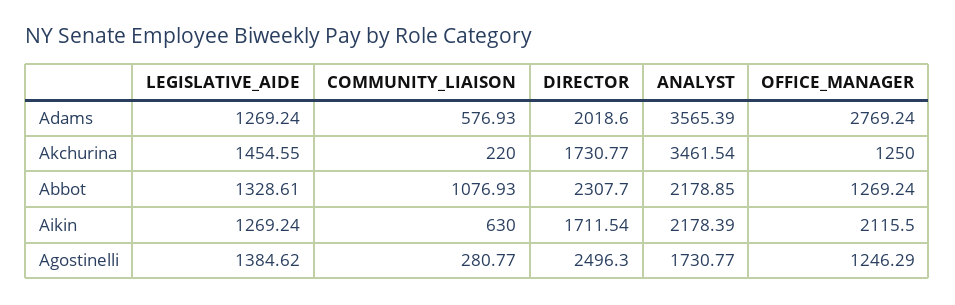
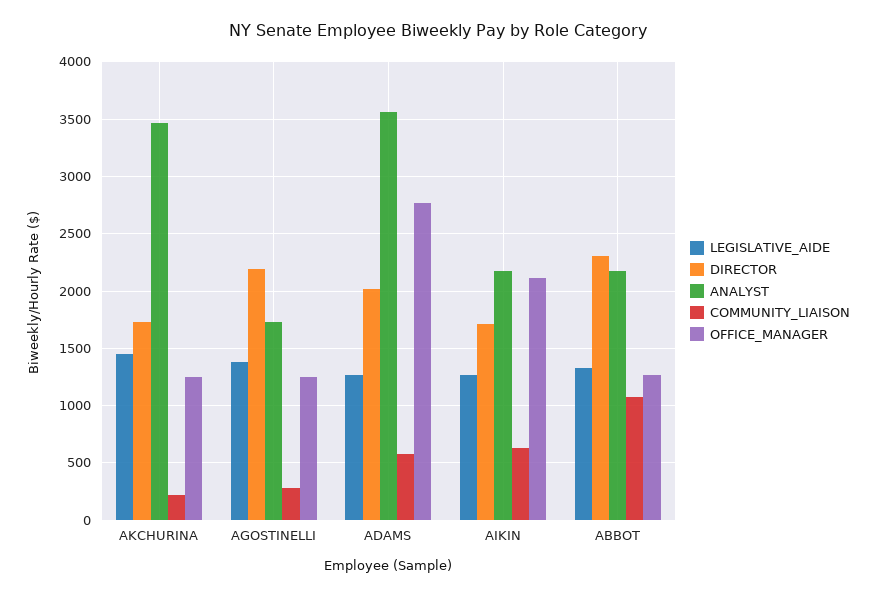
  {
    "LEGISLATIVE_AIDE": {
      "Adams": 1269.24,
      "Akchurina": 1454.55,
      "Abbot": 1328.61,
      "Aikin": 1269.24,
      "Agostinelli": 1384.62
    },
    "COMMUNITY_LIAISON": {
      "Adams": 576.93,
      "Akchurina": 220,
      "Abbot": 1076.93,
      "Aikin": 630,
      "Agostinelli": 280.77
    },
    "DIRECTOR": {
      "Adams": 2018.6,
      "Akchurina": 1730.77,
      "Abbot": 2307.7,
      "Aikin": 1711.54,
-     "Agostinelli": 2496.3
+     "Agostinelli": 2200
    },
    "ANALYST": {
      "Adams": 3565.39,
      "Akchurina": 3461.54,
      "Abbot": 2178.85,
      "Aikin": 2178.39,
      "Agostinelli": 1730.77
    },
    "OFFICE_MANAGER": {
      "Adams": 2769.24,
      "Akchurina": 1250,
      "Abbot": 1269.24,
      "Aikin": 2115.5,
      "Agostinelli": 1246.29
    }
  }

